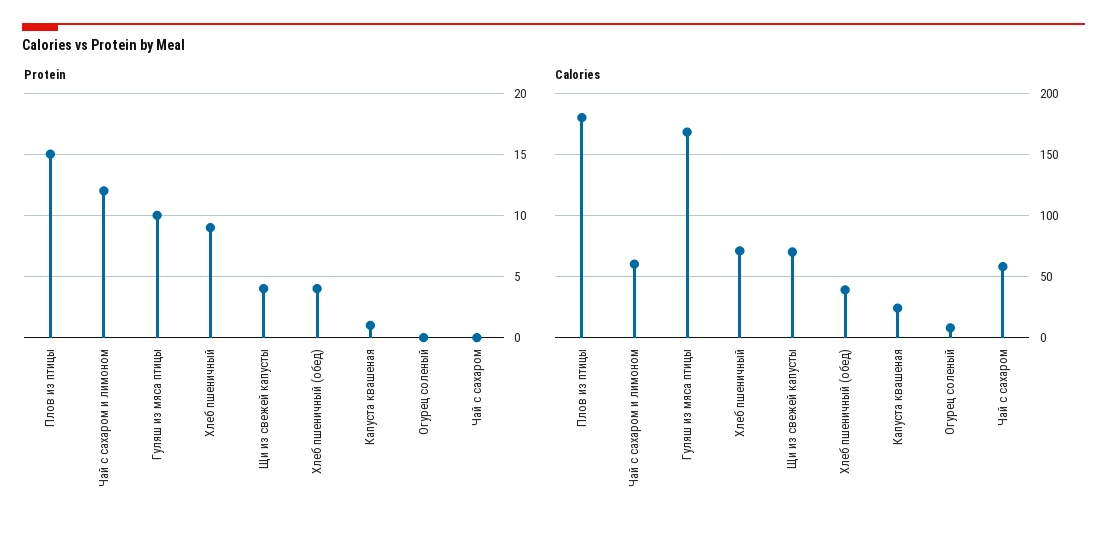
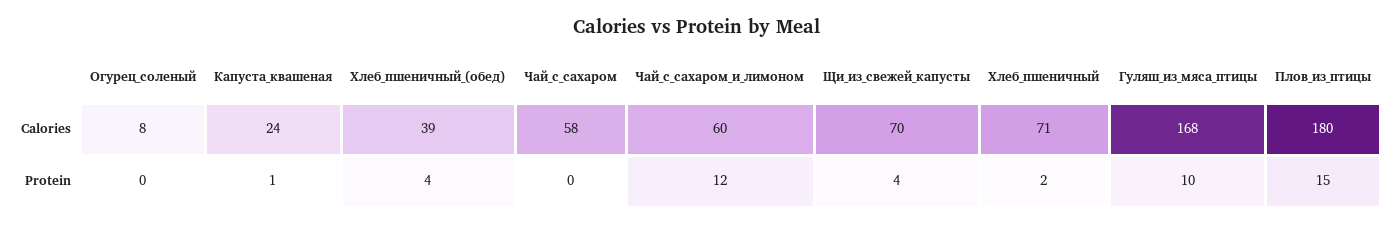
  {
    "Protein": {
      "Плов из птицы": 15,
      "Чай с сахаром и лимоном": 12,
      "Гуляш из мяса птицы": 10,
-     "Хлеб пшеничный": 9,
+     "Хлеб пшеничный": 2,
      "Щи из свежей капусты": 4,
      "Хлеб пшеничный (обед)": 4,
      "Капуста квашеная": 1,
      "Огурец соленый": 0,
      "Чай с сахаром": 0
    },
    "Calories": {
      "Плов из птицы": 180,
      "Чай с сахаром и лимоном": 60,
      "Гуляш из мяса птицы": 168,
      "Хлеб пшеничный": 71,
      "Щи из свежей капусты": 70,
      "Хлеб пшеничный (обед)": 39,
      "Капуста квашеная": 24,
      "Огурец соленый": 8,
      "Чай с сахаром": 58
    }
  }

